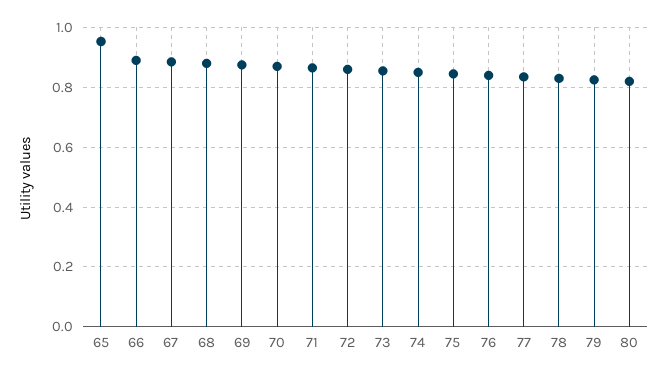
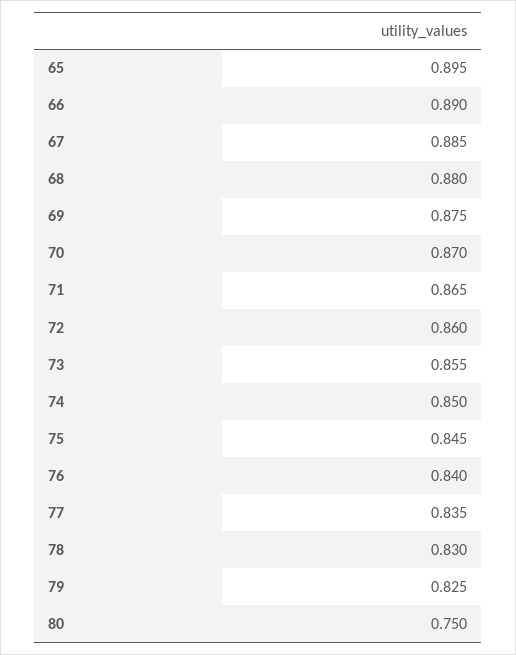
  {
-   "65": 0.95,
+   "65": 0.895,
    "66": 0.89,
    "67": 0.885,
    "68": 0.88,
    "69": 0.875,
    "70": 0.87,
    "71": 0.865,
    "72": 0.86,
    "73": 0.855,
    "74": 0.85,
    "75": 0.845,
    "76": 0.84,
    "77": 0.835,
    "78": 0.83,
    "79": 0.825,
-   "80": 0.825
+   "80": 0.75
  }

